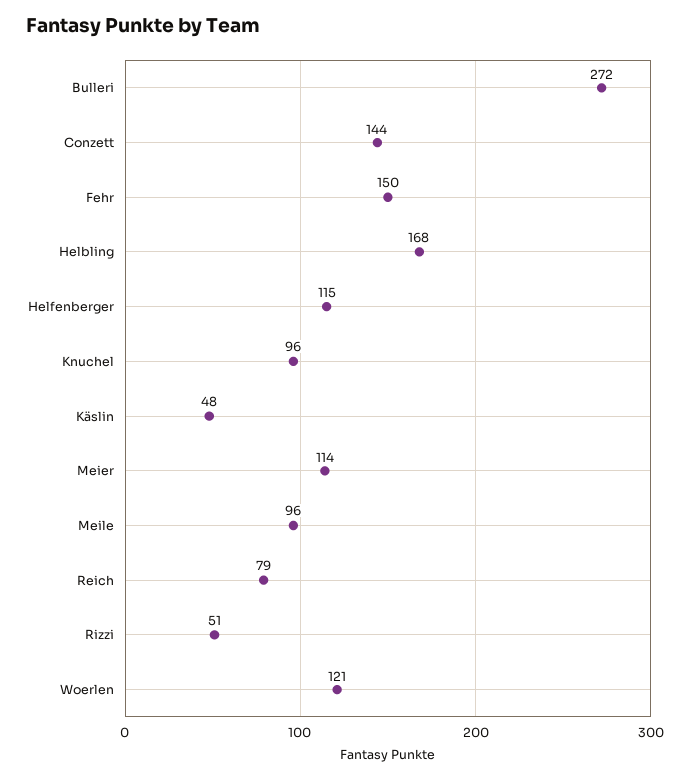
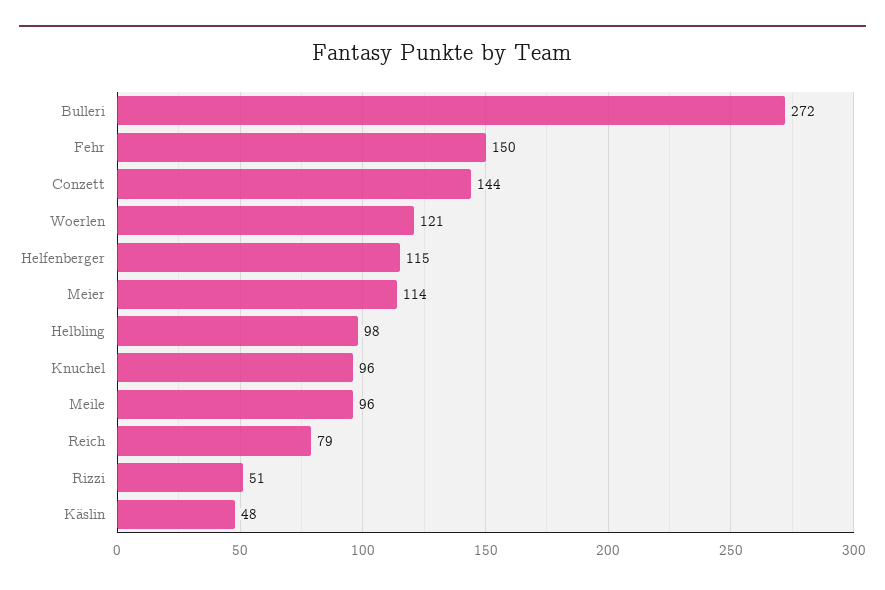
  {
    "Bulleri": 272,
    "Conzett": 144,
    "Fehr": 150,
-   "Helbling": 168,
+   "Helbling": 98,
    "Helfenberger": 115,
    "Knuchel": 96,
    "Käslin": 48,
    "Meier": 114,
    "Meile": 96,
    "Reich": 79,
    "Rizzi": 51,
    "Woerlen": 121
  }

